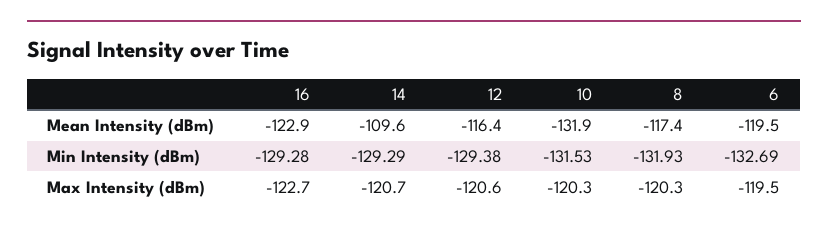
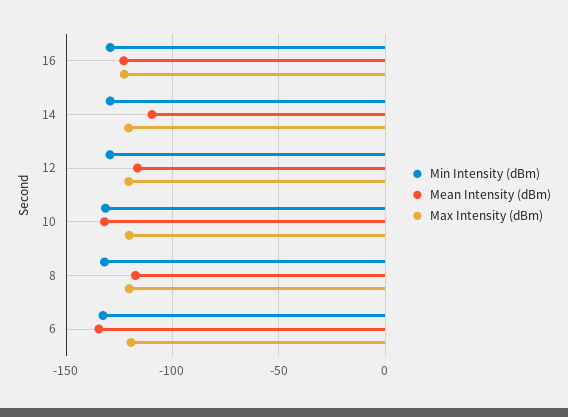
  {
    "Mean Intensity (dBm)": {
      "16": -122.9,
      "14": -109.6,
      "12": -116.4,
      "10": -131.9,
      "8": -117.4,
-     "6": -119.5
+     "6": -135
    },
    "Min Intensity (dBm)": {
      "16": -129.28,
      "14": -129.29,
      "12": -129.38,
      "10": -131.53,
      "8": -131.93,
      "6": -132.69
    },
    "Max Intensity (dBm)": {
      "16": -122.7,
      "14": -120.7,
      "12": -120.6,
      "10": -120.3,
      "8": -120.3,
      "6": -119.5
    }
  }

